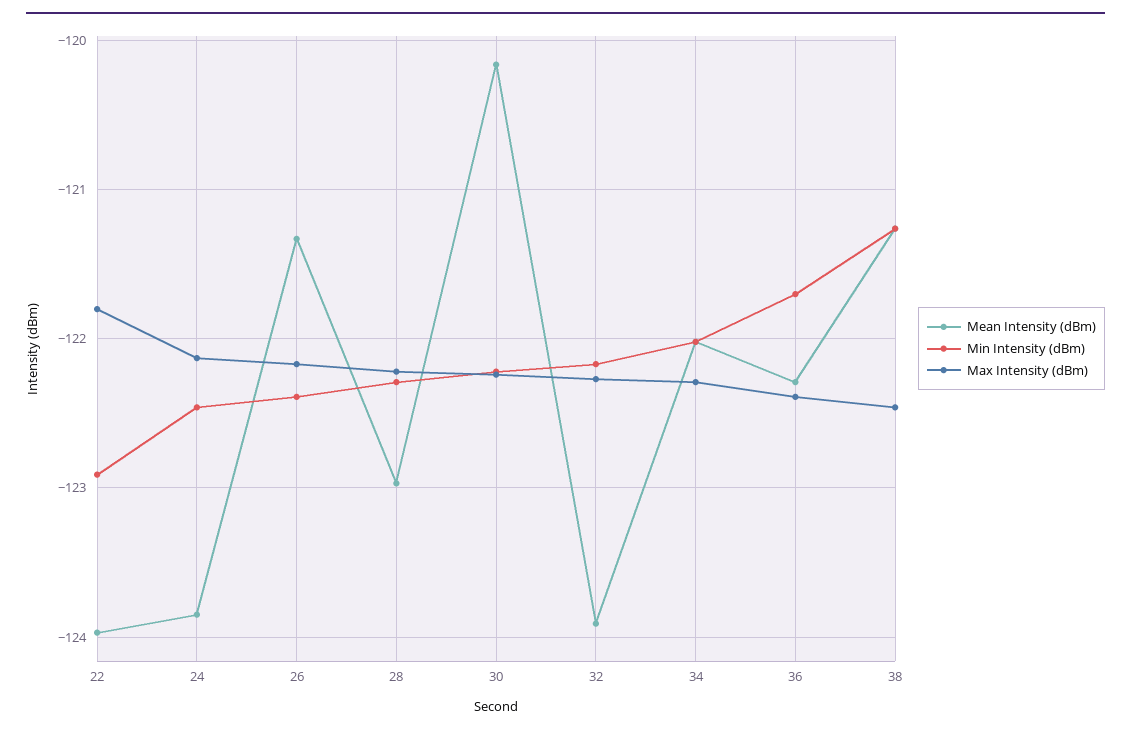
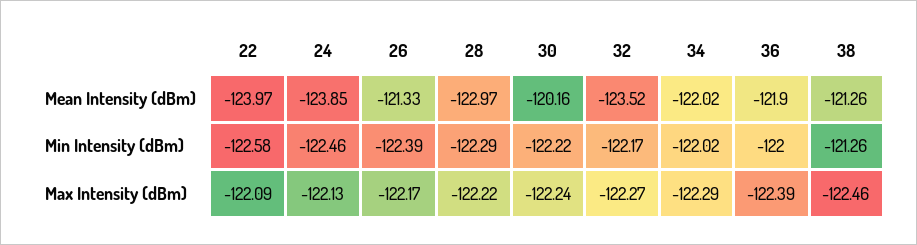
  {
    "Mean Intensity (dBm)": {
      "22": -123.97,
      "24": -123.85,
      "26": -121.33,
      "28": -122.97,
      "30": -120.16,
-     "32": -123.9,
+     "32": -123.52,
      "34": -122.02,
-     "36": -122.3,
+     "36": -121.9,
      "38": -121.26
    },
    "Min Intensity (dBm)": {
-     "22": -122.9,
+     "22": -122.58,
      "24": -122.46,
      "26": -122.39,
      "28": -122.29,
      "30": -122.22,
      "32": -122.17,
      "34": -122.02,
-     "36": -121.7,
+     "36": -122,
      "38": -121.26
    },
    "Max Intensity (dBm)": {
-     "22": -121.8,
+     "22": -122.09,
      "24": -122.13,
      "26": -122.17,
      "28": -122.22,
      "30": -122.24,
      "32": -122.27,
      "34": -122.29,
      "36": -122.39,
      "38": -122.46
    }
  }

